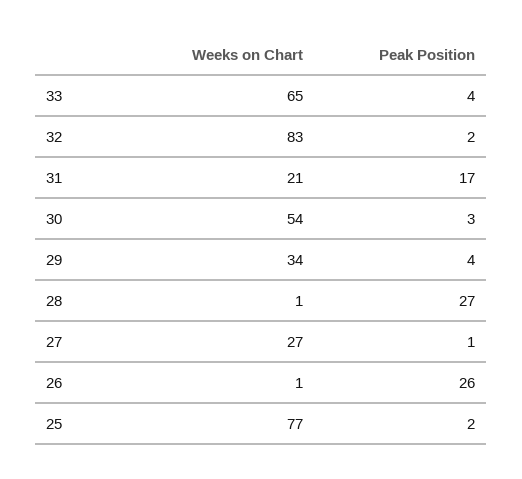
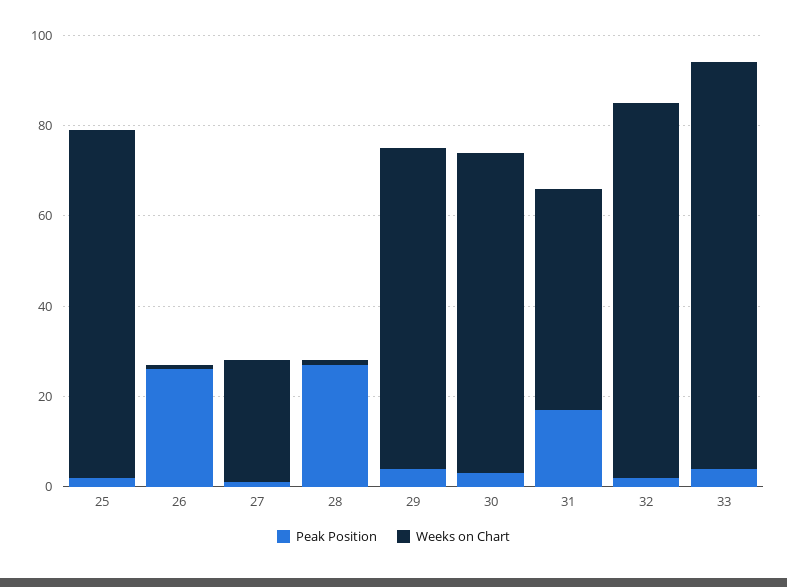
  {
    "Weeks on Chart": {
-     "33": 65,
+     "33": 90,
      "32": 83,
-     "31": 21,
+     "31": 50,
-     "30": 54,
+     "30": 70,
-     "29": 34,
+     "29": 70,
      "28": 1,
      "27": 27,
      "26": 1,
      "25": 77
    },
    "Peak Position": {
      "33": 4,
      "32": 2,
      "31": 17,
      "30": 3,
      "29": 4,
      "28": 27,
      "27": 1,
      "26": 26,
      "25": 2
    }
  }

